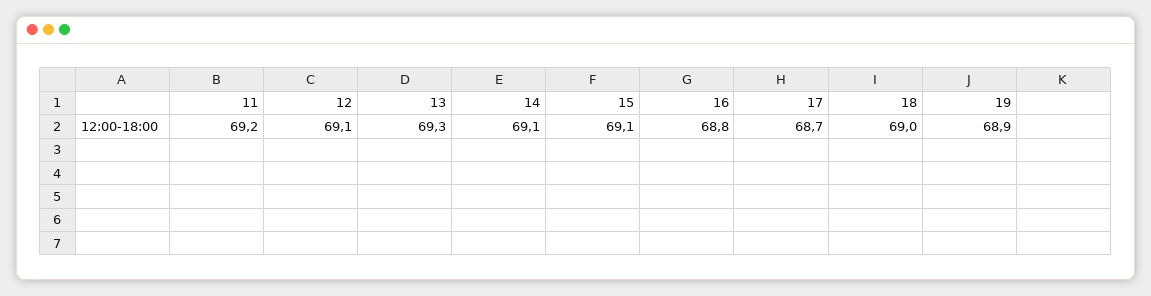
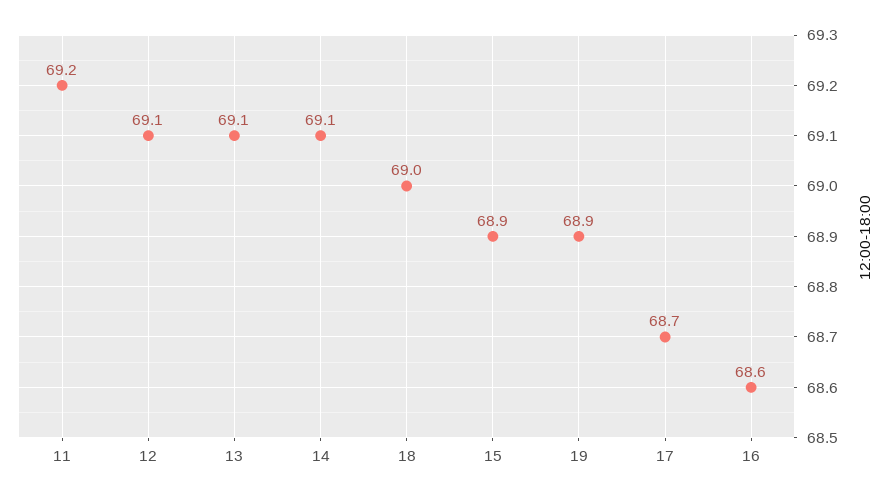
  {
    "11": 69.2,
    "12": 69.1,
-   "13": 69.3,
+   "13": 69.1,
    "14": 69.1,
-   "15": 69.1,
+   "15": 68.9,
-   "16": 68.8,
+   "16": 68.6,
    "17": 68.7,
    "18": 69,
    "19": 68.9
  }

